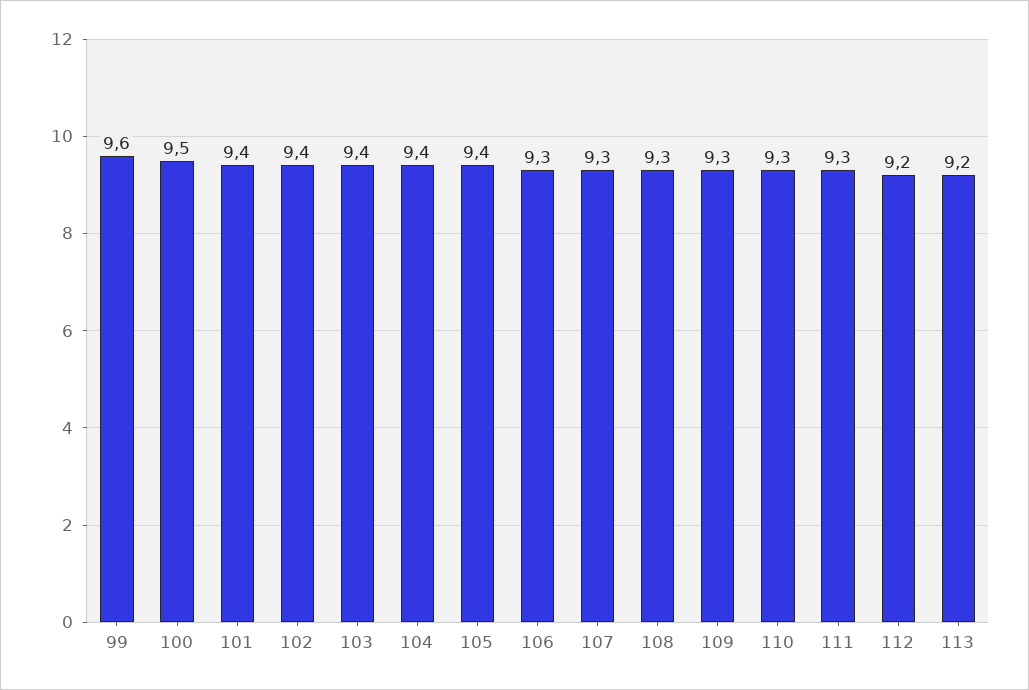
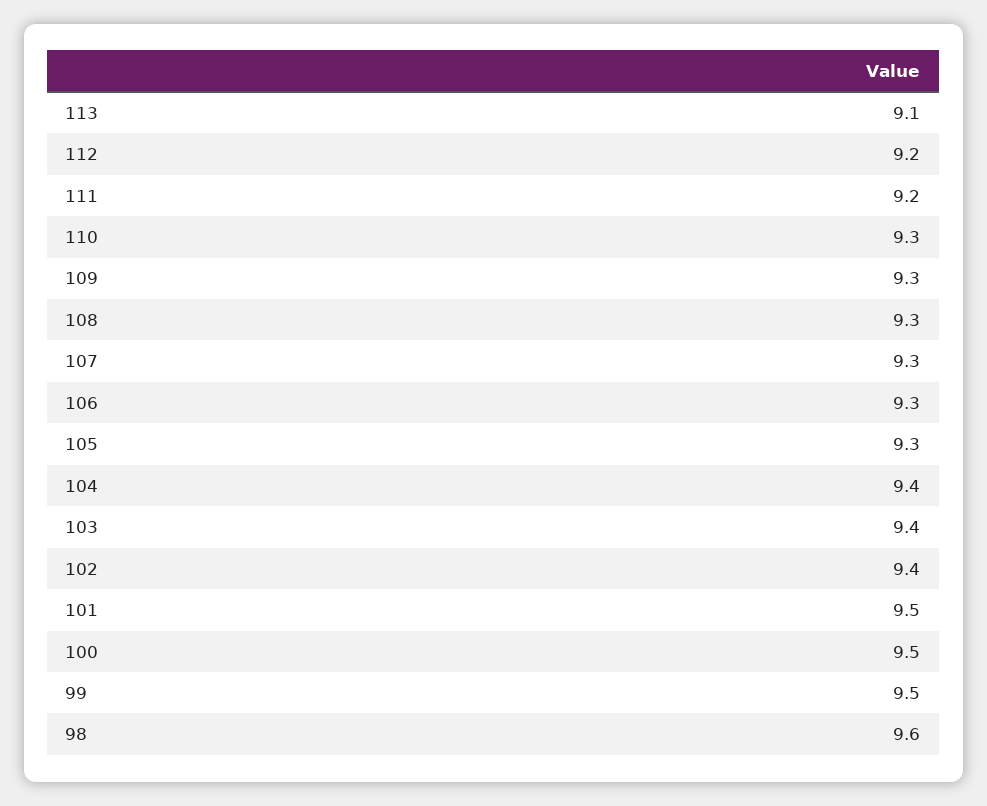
  {
-   "99": 9.6,
+   "99": 9.5,
    "100": 9.5,
-   "101": 9.4,
+   "101": 9.5,
    "102": 9.4,
    "103": 9.4,
    "104": 9.4,
-   "105": 9.4,
+   "105": 9.3,
    "106": 9.3,
    "107": 9.3,
    "108": 9.3,
    "109": 9.3,
    "110": 9.3,
-   "111": 9.3,
+   "111": 9.2,
    "112": 9.2,
-   "113": 9.2
+   "113": 9.1,
+   "98": 9.6
  }

